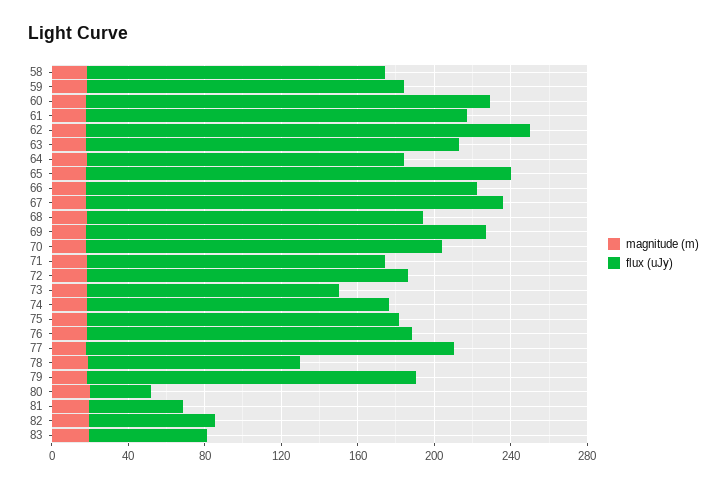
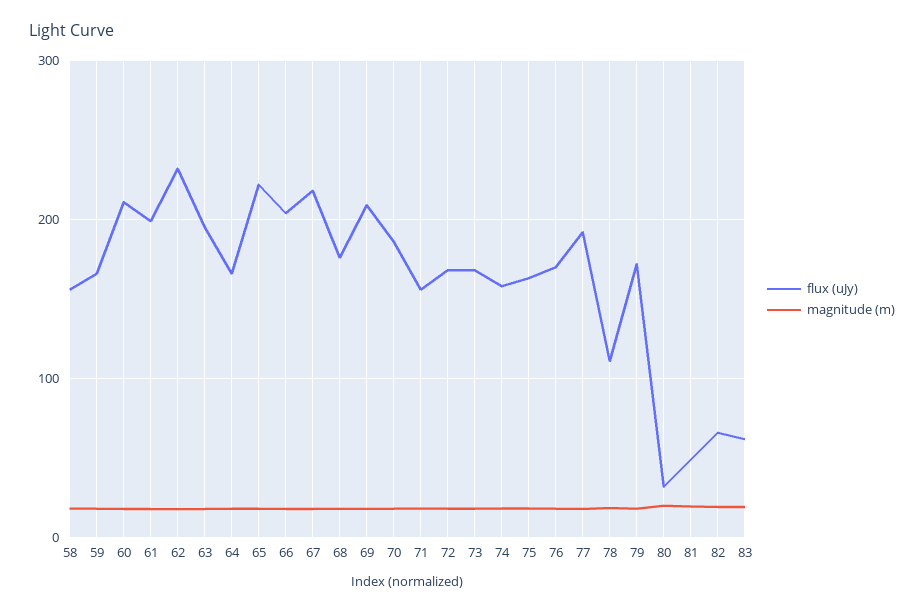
  {
    "magnitude (m)": {
      "58": 20,
      "59": 20,
      "60": 20,
      "61": 20,
      "62": 20,
      "63": 20,
      "64": 20,
      "65": 20,
      "66": 20,
      "67": 20,
      "68": 20,
      "69": 20,
      "70": 20,
      "71": 20,
      "72": 20,
      "73": 20,
      "74": 20,
      "75": 20,
      "76": 20,
      "77": 20,
      "78": 20,
      "79": 20,
      "80": 20,
      "81": 20,
      "82": 20,
      "83": 20
    },
    "flux (uJy)": {
      "58": 160,
      "59": 170,
      "60": 210,
      "61": 200,
      "62": 230,
      "63": 200,
      "64": 170,
      "65": 220,
      "66": 200,
      "67": 220,
      "68": 180,
      "69": 210,
      "70": 190,
      "71": 160,
      "72": 170,
-     "73": 130,
+     "73": 170,
      "74": 160,
      "75": 160,
      "76": 170,
      "77": 190,
      "78": 110,
      "79": 170,
      "80": 30,
      "81": 50,
      "82": 70,
      "83": 60
    }
  }

